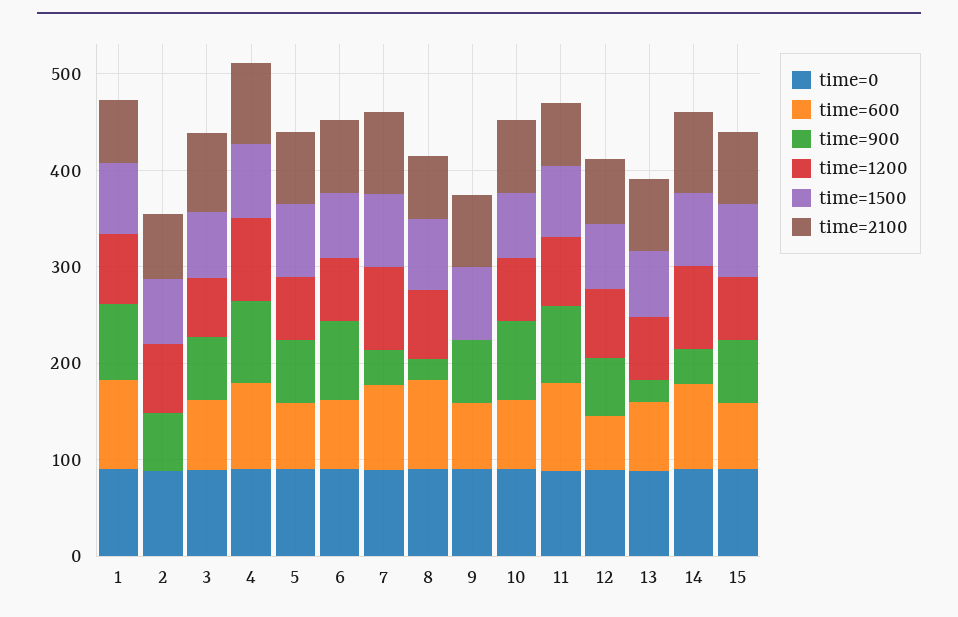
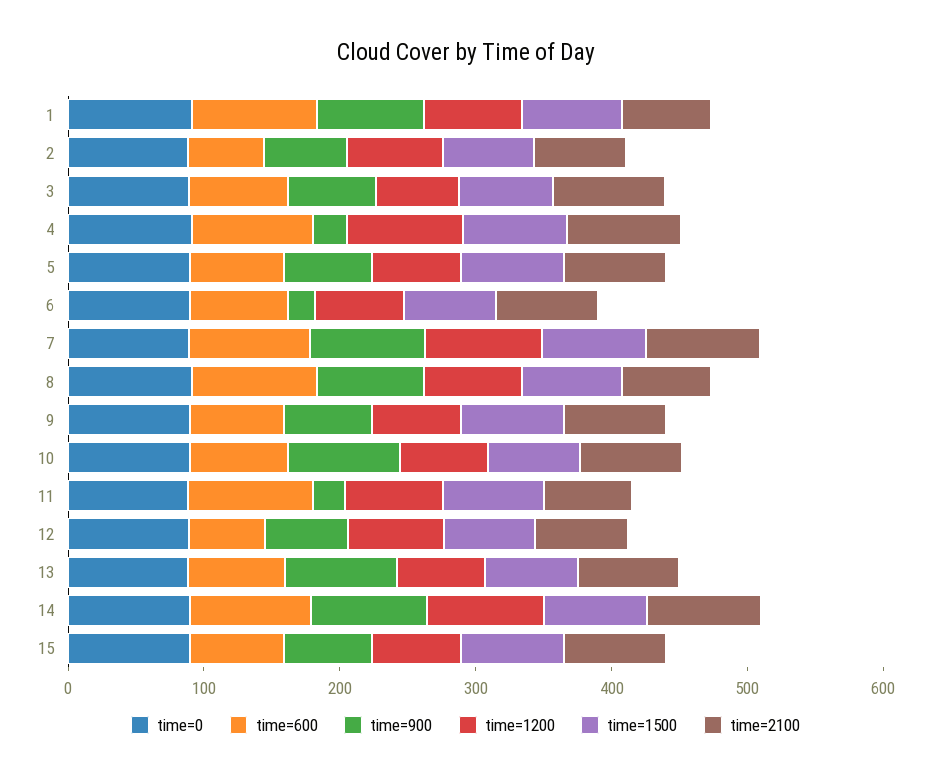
  {
    "time=0": {
      "1": 100,
      "2": 80,
      "3": 80,
      "4": 100,
      "5": 100,
      "6": 100,
      "7": 80,
      "8": 100,
      "9": 100,
      "10": 100,
      "11": 80,
      "12": 80,
      "13": 80,
      "14": 100,
      "15": 100
    },
    "time=600": {
      "1": 100,
-     "2": 0,
+     "2": 60,
      "3": 80,
      "4": 80,
      "5": 60,
      "6": 80,
      "7": 80,
      "8": 100,
      "9": 60,
      "10": 80,
      "11": 100,
      "12": 60,
      "13": 80,
      "14": 80,
      "15": 60
    },
    "time=900": {
      "1": 80,
      "2": 60,
      "3": 60,
-     "4": 80,
+     "4": 20,
      "5": 60,
-     "6": 80,
+     "6": 20,
-     "7": 40,
+     "7": 80,
-     "8": 20,
+     "8": 80,
      "9": 60,
      "10": 80,
-     "11": 80,
+     "11": 20,
      "12": 60,
-     "13": 20,
+     "13": 80,
-     "14": 40,
+     "14": 80,
      "15": 60
    },
    "time=1200": {
      "1": 80,
      "2": 80,
      "3": 60,
      "4": 80,
      "5": 60,
      "6": 60,
      "7": 80,
      "8": 80,
-     "9": 0,
+     "9": 60,
      "10": 60,
      "11": 80,
      "12": 80,
      "13": 60,
      "14": 80,
      "15": 60
    },
    "time=1500": {
      "1": 80,
      "2": 60,
      "3": 60,
      "4": 80,
      "5": 80,
      "6": 60,
      "7": 80,
      "8": 80,
      "9": 80,
      "10": 60,
      "11": 80,
      "12": 60,
      "13": 60,
      "14": 80,
      "15": 80
    },
    "time=2100": {
      "1": 60,
      "2": 60,
      "3": 80,
      "4": 80,
      "5": 80,
      "6": 80,
      "7": 80,
      "8": 60,
      "9": 80,
      "10": 80,
      "11": 60,
      "12": 60,
      "13": 80,
      "14": 80,
      "15": 80
    }
  }

